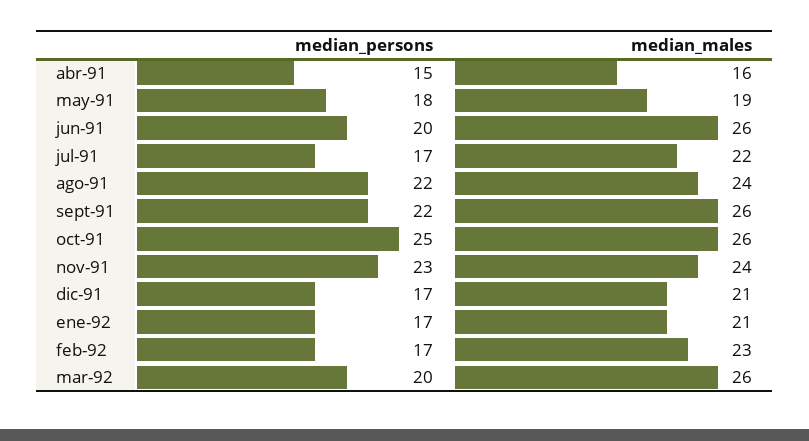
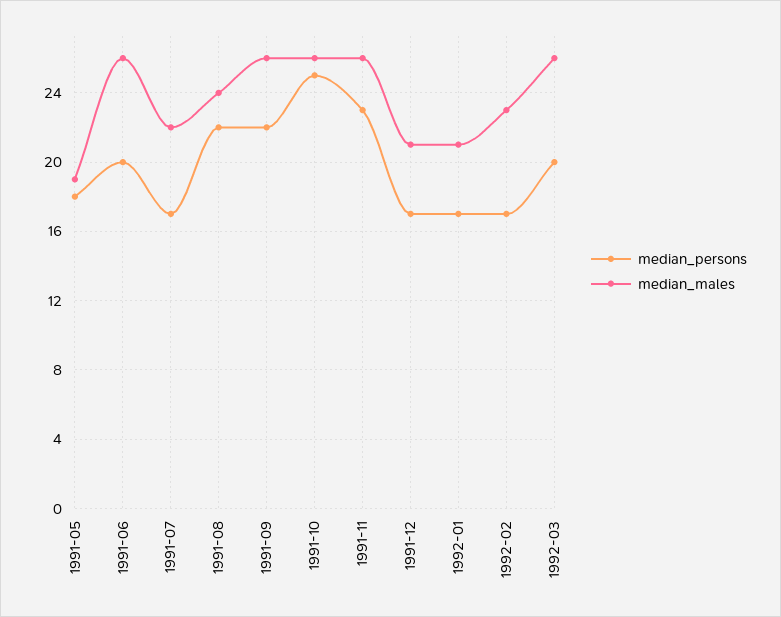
  {
    "median_persons": {
-     "abr-91": 15,
      "may-91": 18,
      "jun-91": 20,
      "jul-91": 17,
      "ago-91": 22,
      "sept-91": 22,
      "oct-91": 25,
      "nov-91": 23,
      "dic-91": 17,
      "ene-92": 17,
      "feb-92": 17,
      "mar-92": 20
    },
    "median_males": {
-     "abr-91": 16,
      "may-91": 19,
      "jun-91": 26,
      "jul-91": 22,
      "ago-91": 24,
      "sept-91": 26,
      "oct-91": 26,
-     "nov-91": 24,
+     "nov-91": 26,
      "dic-91": 21,
      "ene-92": 21,
      "feb-92": 23,
      "mar-92": 26
    }
  }

